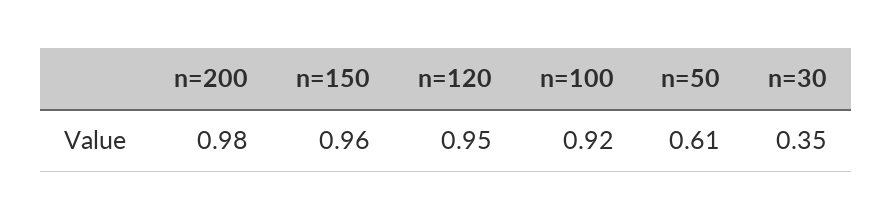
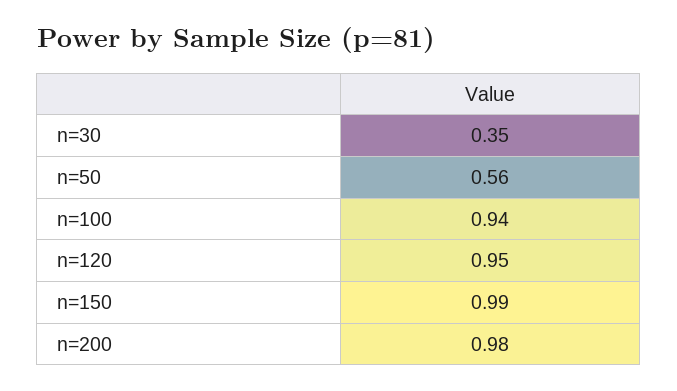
  {
    "n=200": 0.98,
-   "n=150": 0.96,
+   "n=150": 0.99,
    "n=120": 0.95,
-   "n=100": 0.92,
+   "n=100": 0.94,
-   "n=50": 0.61,
+   "n=50": 0.56,
    "n=30": 0.35
  }

